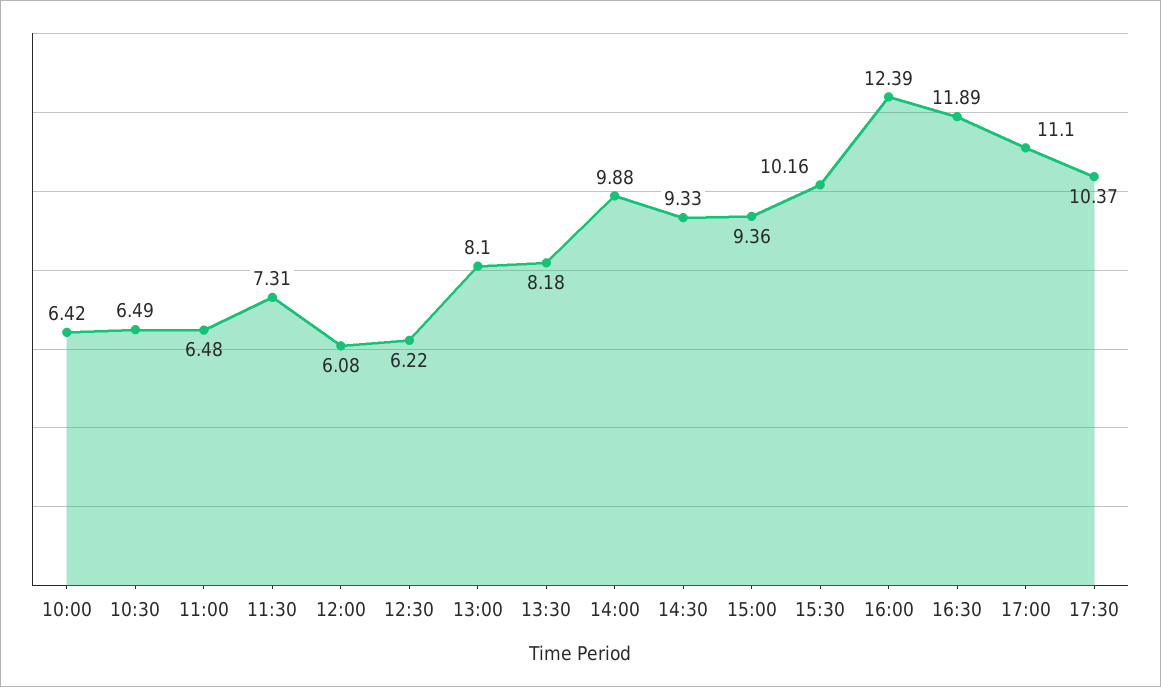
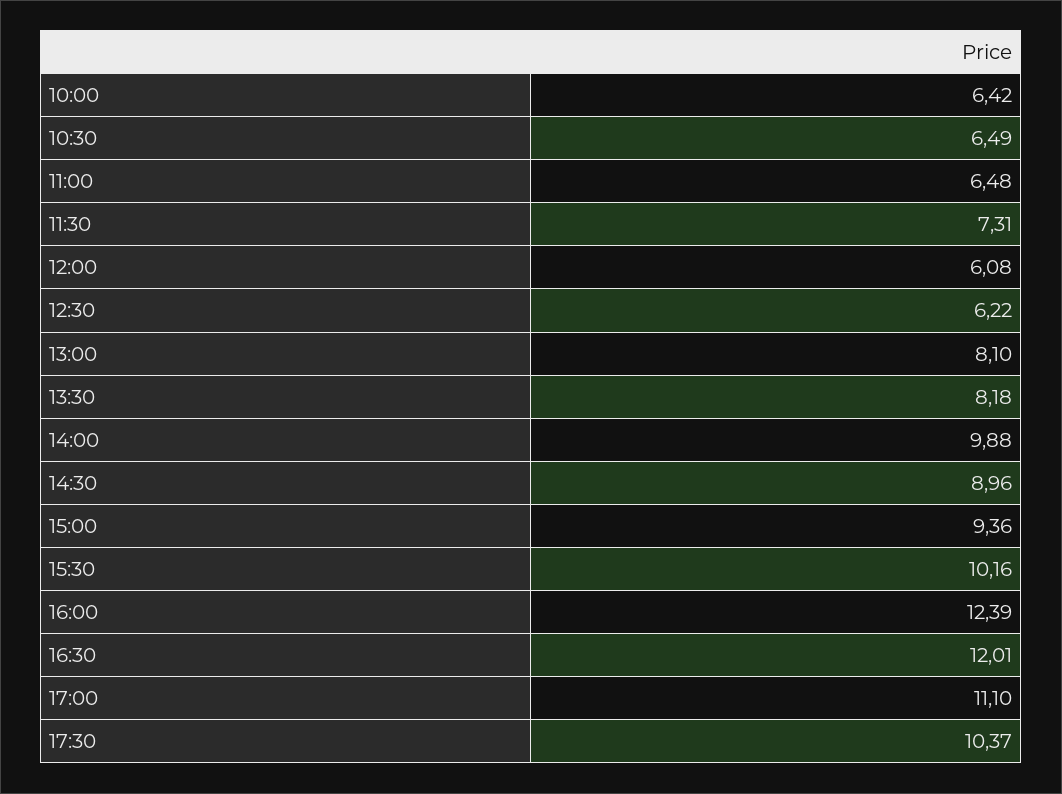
  {
    "10:00": 6.42,
    "10:30": 6.49,
    "11:00": 6.48,
    "11:30": 7.31,
    "12:00": 6.08,
    "12:30": 6.22,
    "13:00": 8.1,
    "13:30": 8.18,
    "14:00": 9.88,
-   "14:30": 9.33,
+   "14:30": 8.96,
    "15:00": 9.36,
    "15:30": 10.16,
    "16:00": 12.39,
-   "16:30": 11.89,
+   "16:30": 12.01,
    "17:00": 11.1,
    "17:30": 10.37
  }

